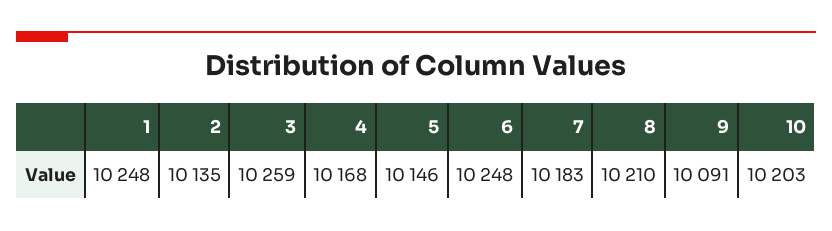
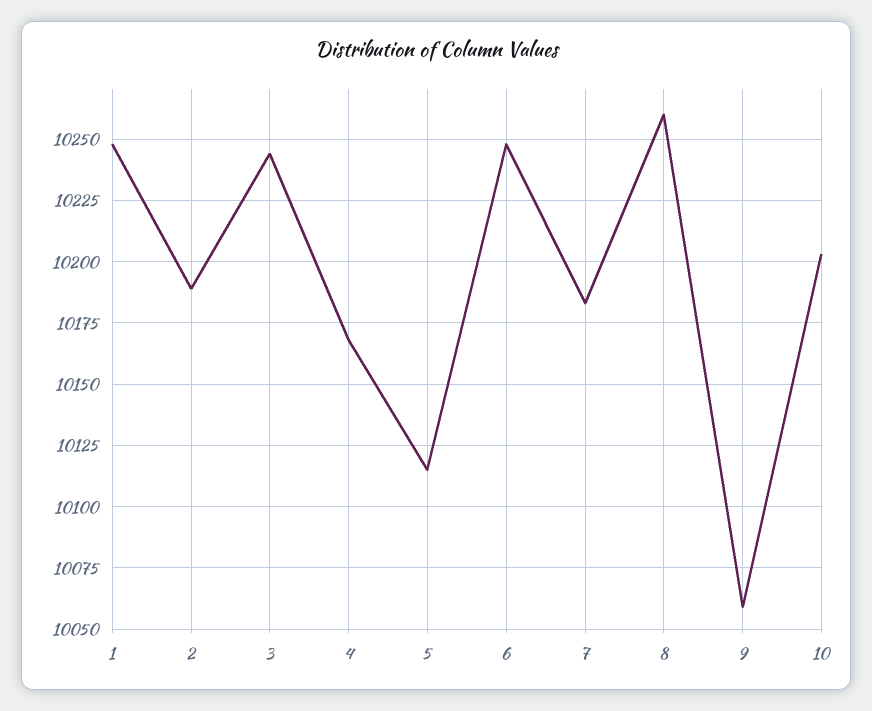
  {
    "1": 10248,
-   "2": 10135,
+   "2": 10190,
-   "3": 10259,
+   "3": 10245,
    "4": 10168,
-   "5": 10146,
+   "5": 10115,
    "6": 10248,
    "7": 10183,
-   "8": 10210,
+   "8": 10260,
-   "9": 10091,
+   "9": 10060,
    "10": 10203
  }

